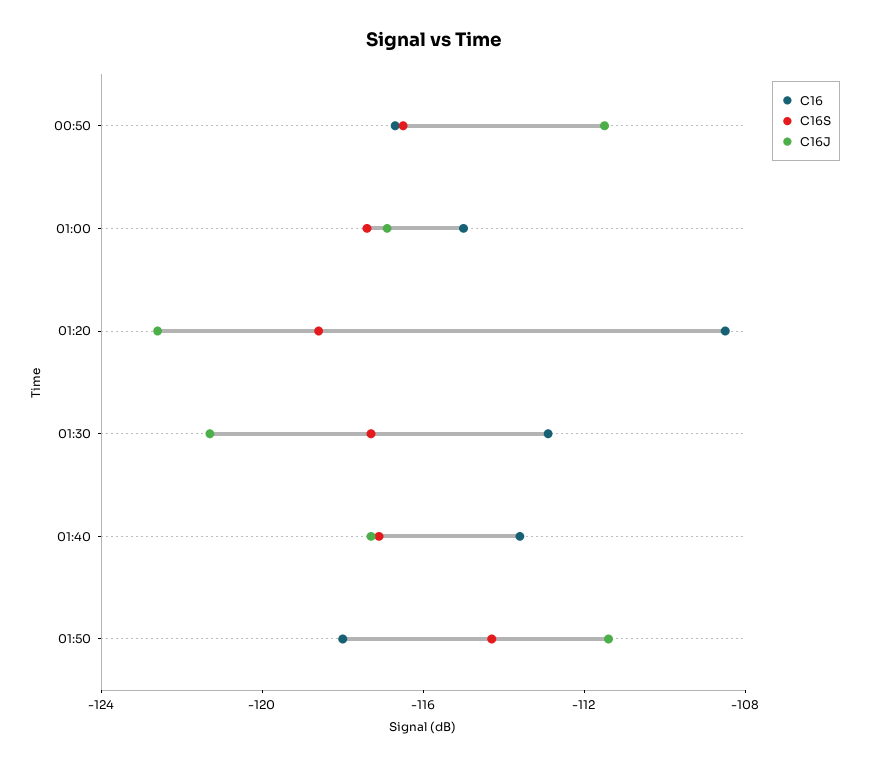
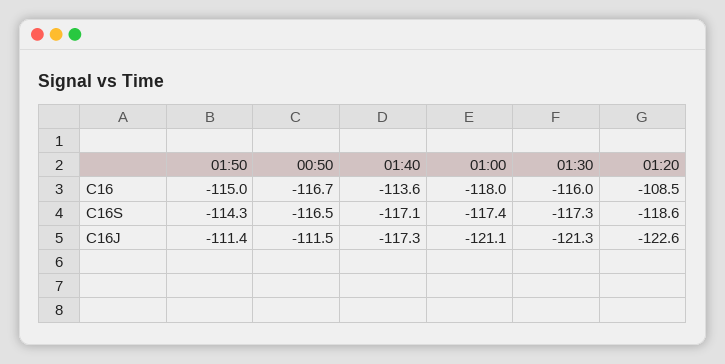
  {
    "C16": {
      "00:50": -116.7,
-     "01:00": -115,
+     "01:00": -118,
      "01:20": -108.5,
-     "01:30": -113,
+     "01:30": -116,
      "01:40": -113.6,
-     "01:50": -118
+     "01:50": -115
    },
    "C16S": {
      "00:50": -116.5,
      "01:00": -117.4,
      "01:20": -118.6,
      "01:30": -117.3,
      "01:40": -117.1,
      "01:50": -114.3
    },
    "C16J": {
      "00:50": -111.5,
-     "01:00": -117,
+     "01:00": -121.1,
      "01:20": -122.6,
      "01:30": -121.3,
      "01:40": -117.3,
      "01:50": -111.4
    }
  }

